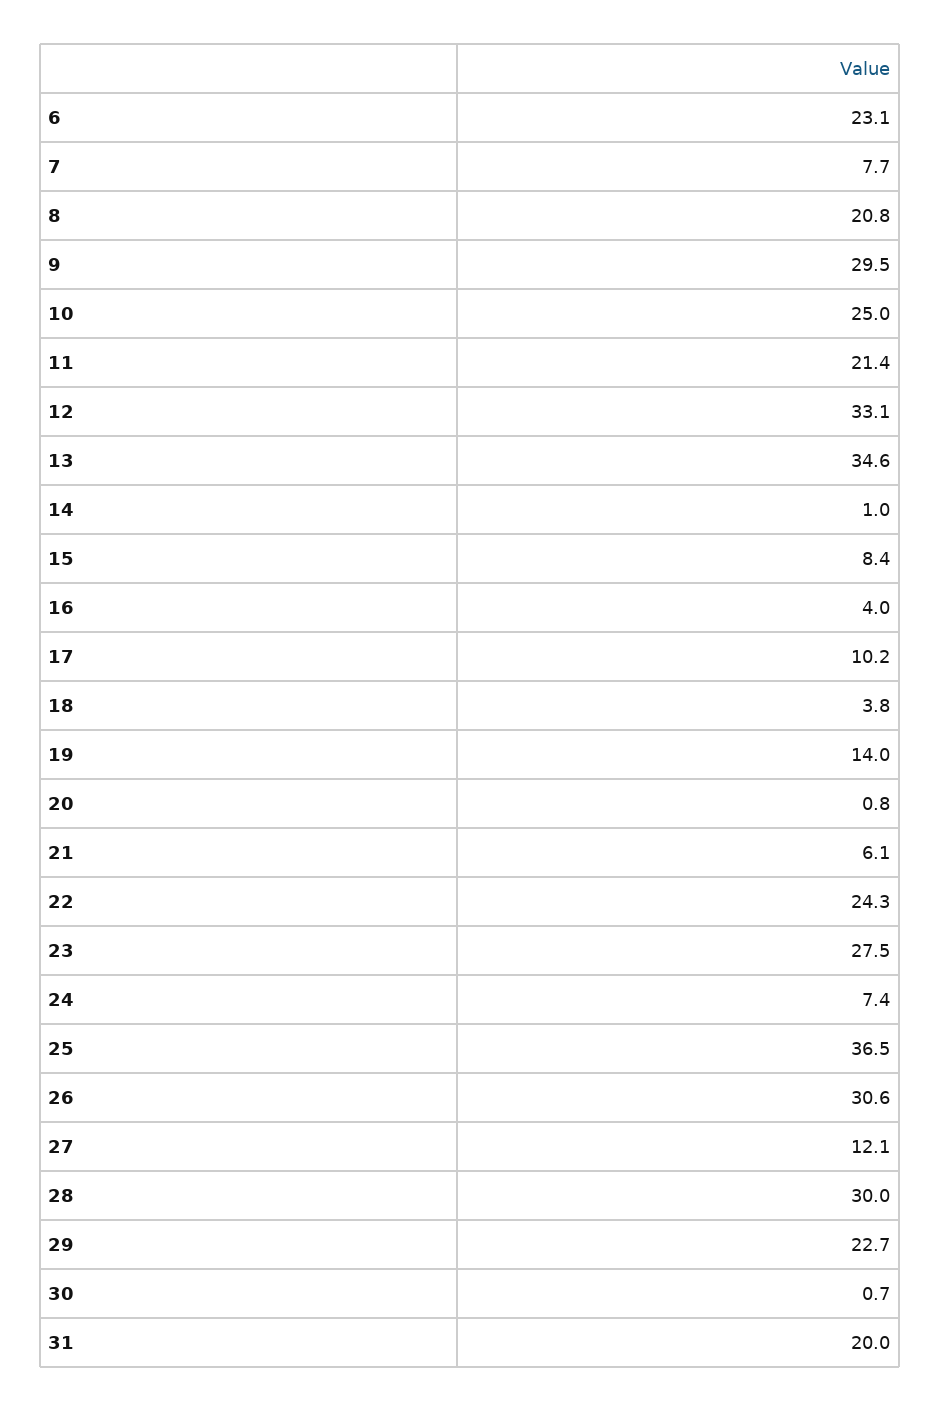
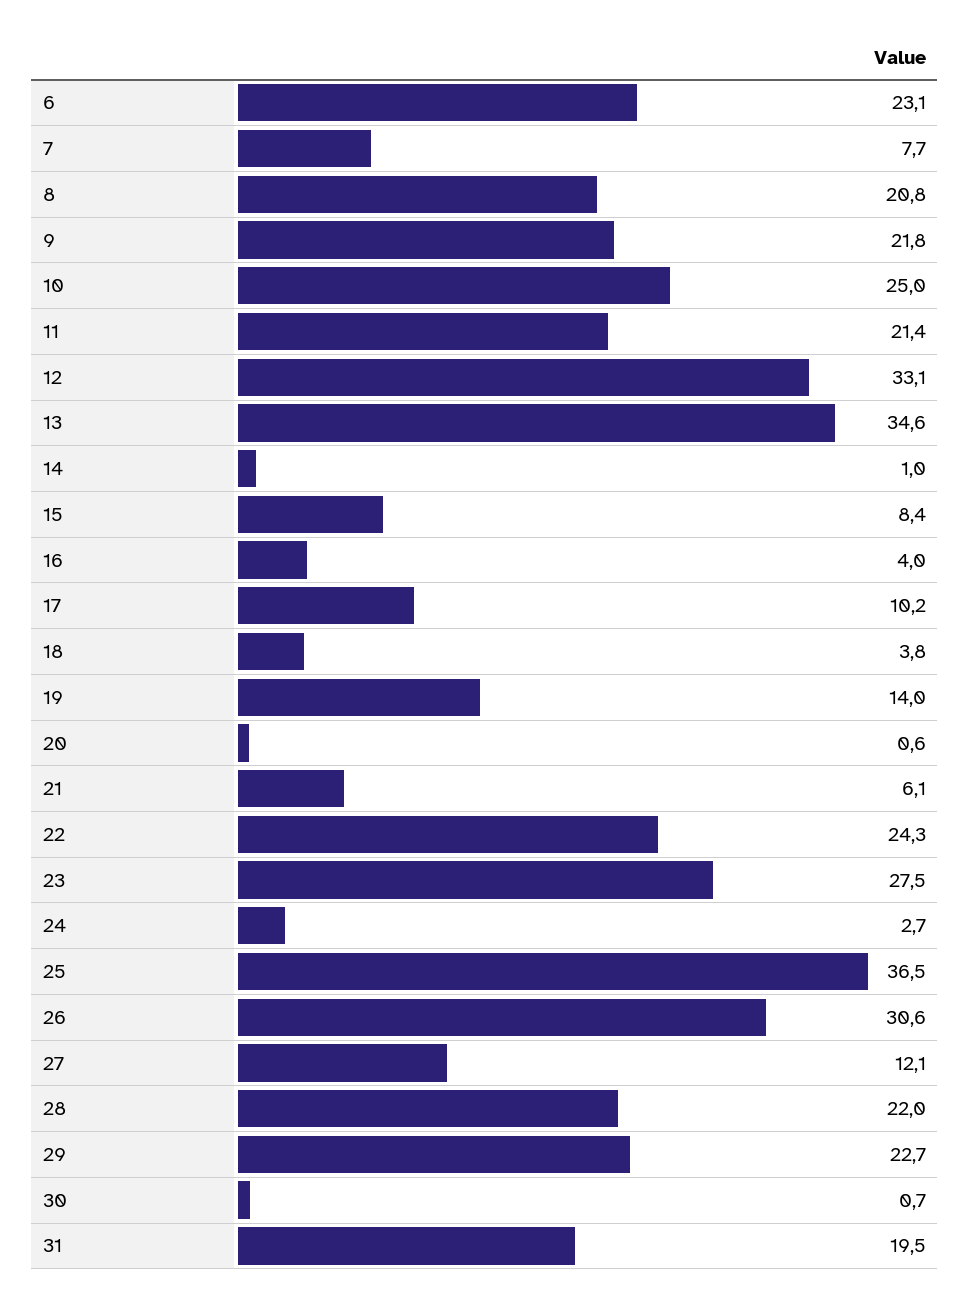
  {
    "6": 23.1,
    "7": 7.7,
    "8": 20.8,
-   "9": 29.5,
+   "9": 21.8,
    "10": 25,
    "11": 21.4,
    "12": 33.1,
    "13": 34.6,
    "14": 1,
    "15": 8.4,
    "16": 4,
    "17": 10.2,
    "18": 3.8,
    "19": 14,
-   "20": 0.8,
+   "20": 0.6,
    "21": 6.1,
    "22": 24.3,
    "23": 27.5,
-   "24": 7.4,
+   "24": 2.7,
    "25": 36.5,
    "26": 30.6,
    "27": 12.1,
-   "28": 30,
+   "28": 22,
    "29": 22.7,
    "30": 0.7,
-   "31": 20
+   "31": 19.5
  }

